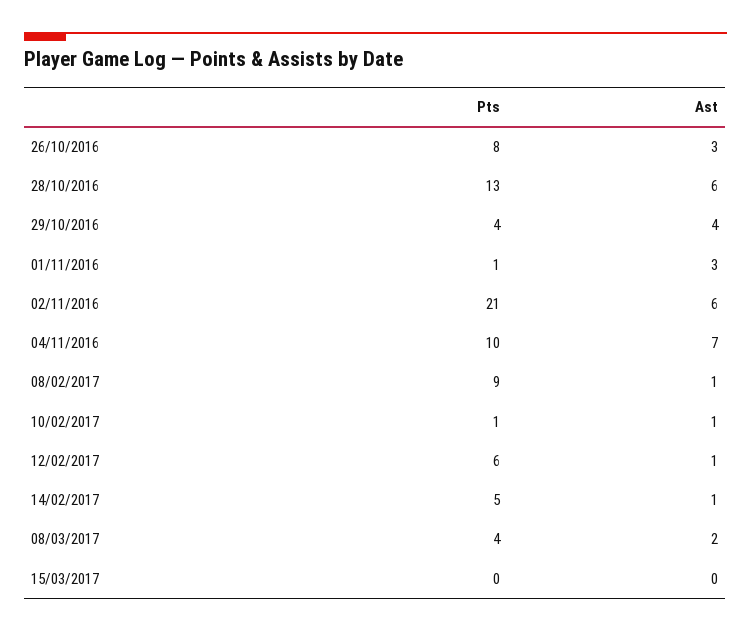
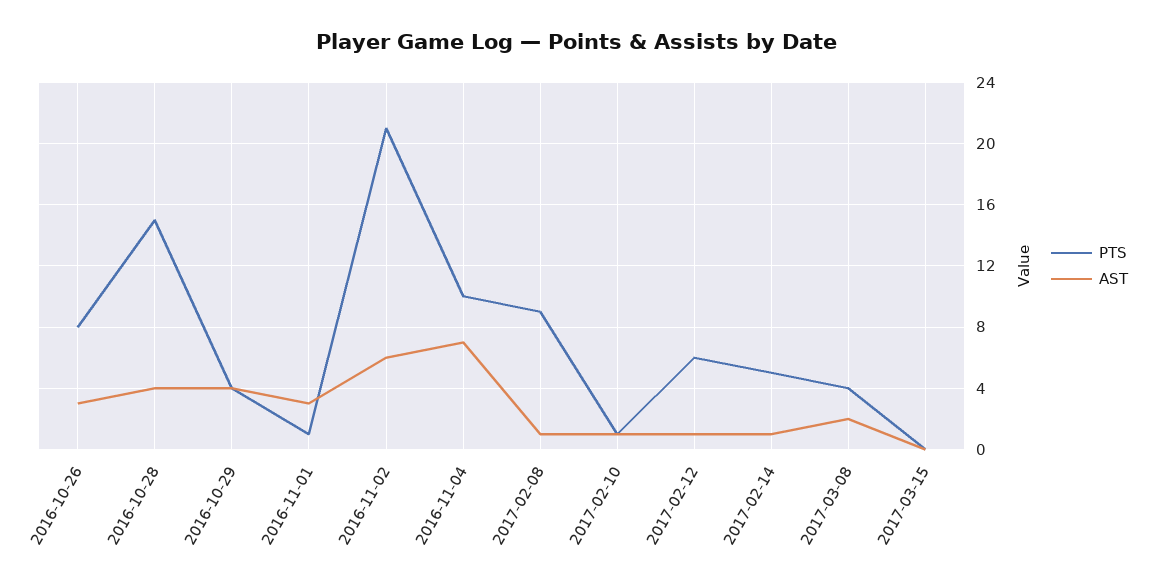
  {
    "Pts": {
      "26/10/2016": 8,
-     "28/10/2016": 13,
+     "28/10/2016": 15,
      "29/10/2016": 4,
      "01/11/2016": 1,
      "02/11/2016": 21,
      "04/11/2016": 10,
      "08/02/2017": 9,
      "10/02/2017": 1,
      "12/02/2017": 6,
      "14/02/2017": 5,
      "08/03/2017": 4,
      "15/03/2017": 0
    },
    "Ast": {
      "26/10/2016": 3,
-     "28/10/2016": 6,
+     "28/10/2016": 4,
      "29/10/2016": 4,
      "01/11/2016": 3,
      "02/11/2016": 6,
      "04/11/2016": 7,
      "08/02/2017": 1,
      "10/02/2017": 1,
      "12/02/2017": 1,
      "14/02/2017": 1,
      "08/03/2017": 2,
      "15/03/2017": 0
    }
  }

